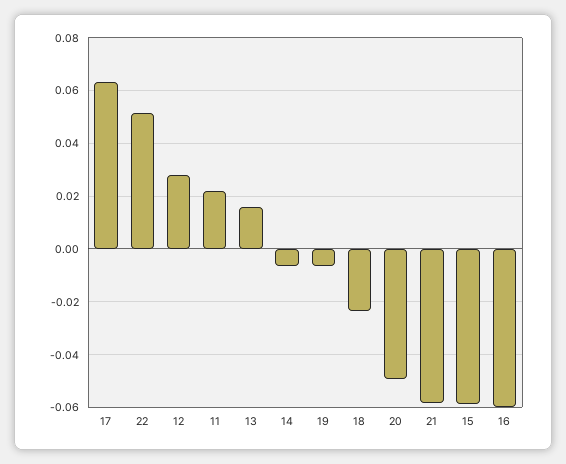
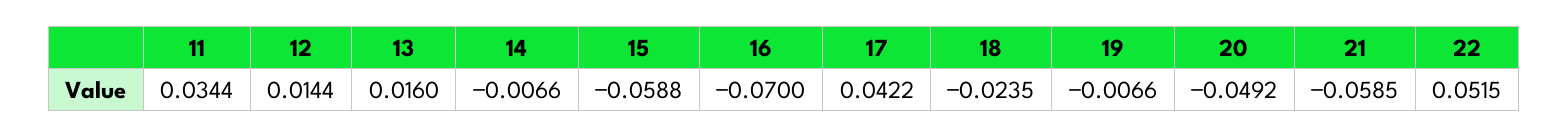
  {
-   "17": 0.0625,
+   "17": 0.0422,
    "22": 0.0515,
-   "12": 0.0275,
+   "12": 0.0144,
-   "11": 0.0225,
+   "11": 0.0344,
    "13": 0.016,
    "14": -0.0066,
    "19": -0.0066,
    "18": -0.0235,
    "20": -0.0492,
    "21": -0.0585,
    "15": -0.0588,
-   "16": -0.06
+   "16": -0.07
  }

